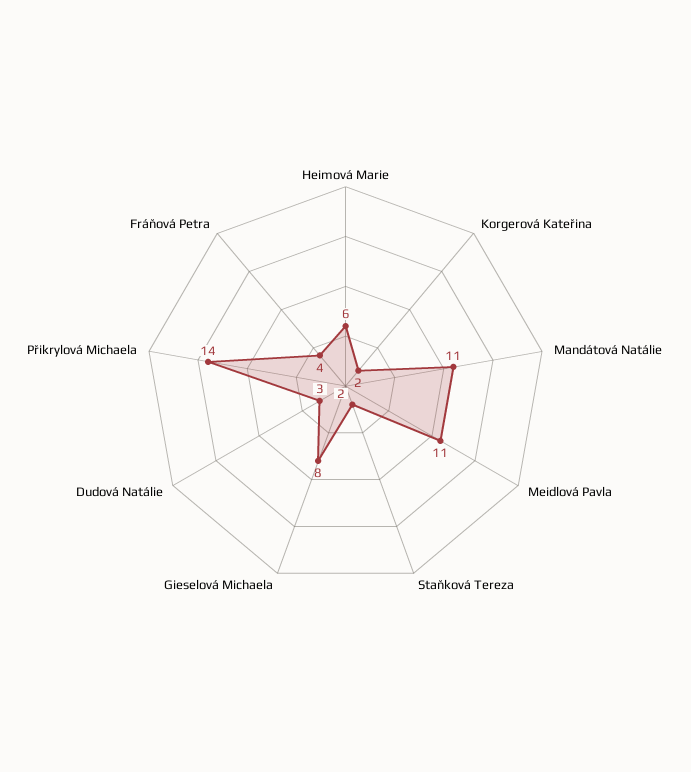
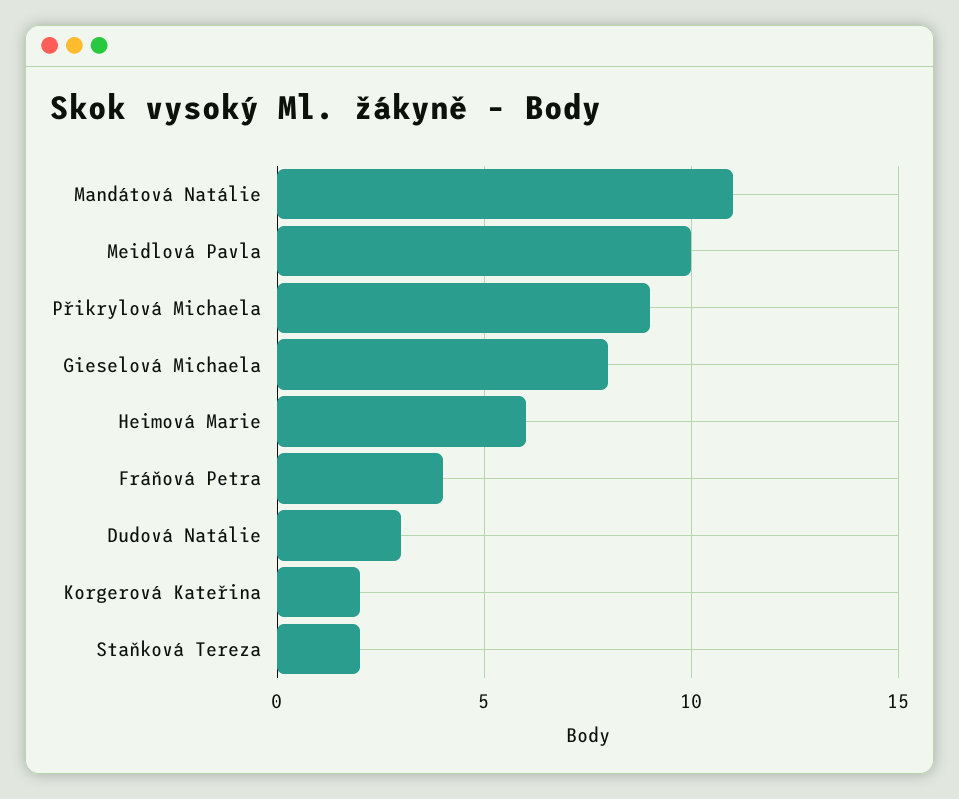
  {
    "Heimová Marie": 6,
    "Korgerová Kateřina": 2,
    "Mandátová Natálie": 11,
-   "Meidlová Pavla": 11,
+   "Meidlová Pavla": 10,
    "Staňková Tereza": 2,
    "Gieselová Michaela": 8,
    "Dudová Natálie": 3,
-   "Přikrylová Michaela": 14,
+   "Přikrylová Michaela": 9,
    "Fráňová Petra": 4
  }

